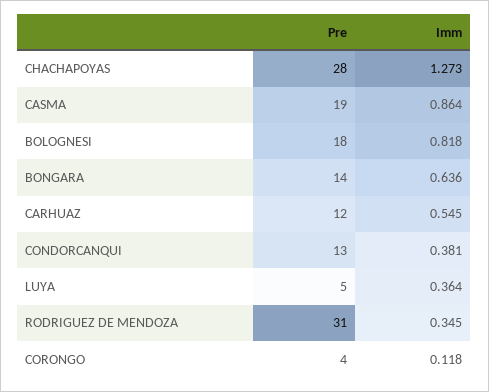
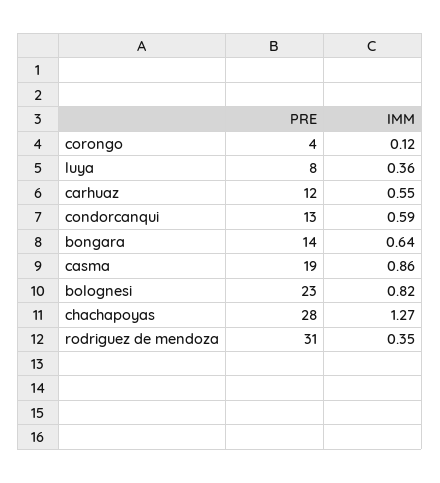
  {
    "Pre": {
      "CHACHAPOYAS": 28,
      "CASMA": 19,
-     "BOLOGNESI": 18,
+     "BOLOGNESI": 23,
      "BONGARA": 14,
      "CARHUAZ": 12,
      "CONDORCANQUI": 13,
-     "LUYA": 5,
+     "LUYA": 8,
      "RODRIGUEZ DE MENDOZA": 31,
      "CORONGO": 4
    },
    "Imm": {
      "CHACHAPOYAS": 1.273,
      "CASMA": 0.864,
      "BOLOGNESI": 0.818,
      "BONGARA": 0.636,
      "CARHUAZ": 0.545,
-     "CONDORCANQUI": 0.381,
+     "CONDORCANQUI": 0.59,
      "LUYA": 0.364,
      "RODRIGUEZ DE MENDOZA": 0.345,
      "CORONGO": 0.118
    }
  }

